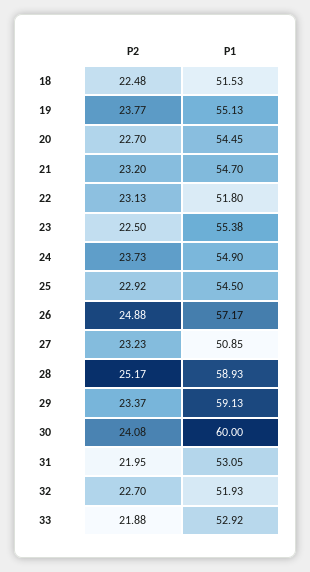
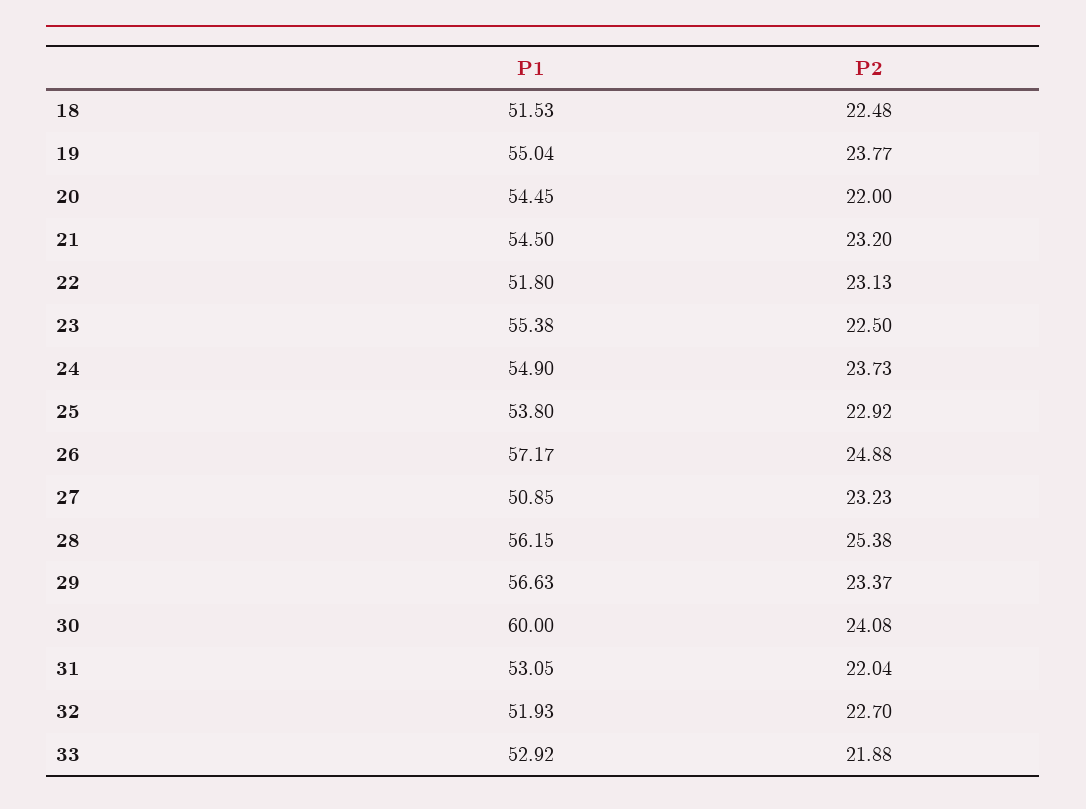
  {
    "P2": {
      "18": 22.48,
      "19": 23.77,
-     "20": 22.7,
+     "20": 22,
      "21": 23.2,
      "22": 23.13,
      "23": 22.5,
      "24": 23.73,
      "25": 22.92,
      "26": 24.88,
      "27": 23.23,
-     "28": 25.17,
+     "28": 25.38,
      "29": 23.37,
      "30": 24.08,
-     "31": 21.95,
+     "31": 22.04,
      "32": 22.7,
      "33": 21.88
    },
    "P1": {
      "18": 51.53,
-     "19": 55.13,
+     "19": 55.04,
      "20": 54.45,
-     "21": 54.7,
+     "21": 54.5,
      "22": 51.8,
      "23": 55.38,
      "24": 54.9,
-     "25": 54.5,
+     "25": 53.8,
      "26": 57.17,
      "27": 50.85,
-     "28": 58.93,
+     "28": 56.15,
-     "29": 59.13,
+     "29": 56.63,
      "30": 60,
      "31": 53.05,
      "32": 51.93,
      "33": 52.92
    }
  }

